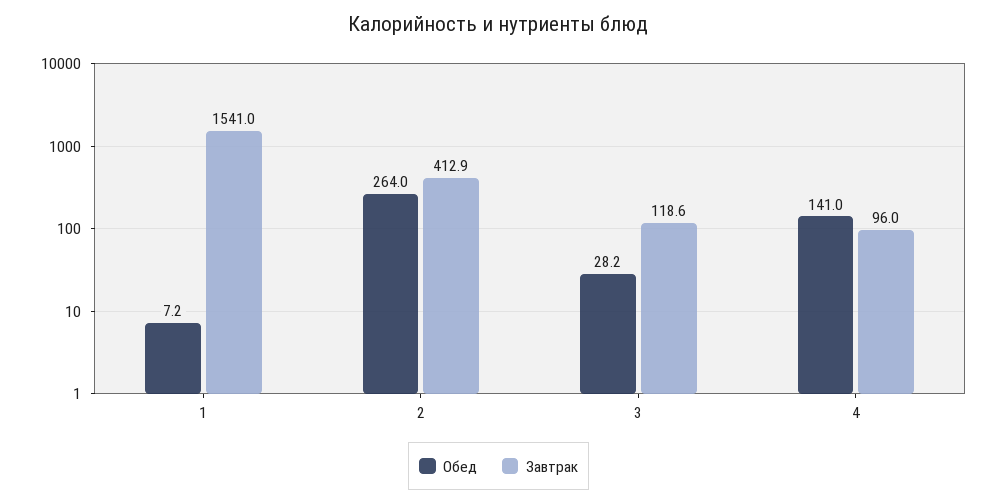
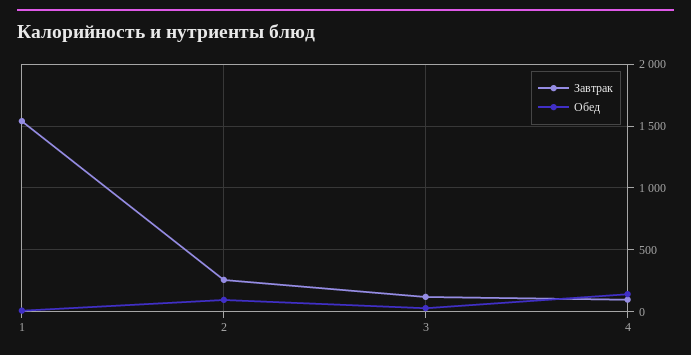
  {
    "Обед": {
      "1": 7.2,
-     "2": 264,
+     "2": 100,
      "3": 28.2,
      "4": 141
    },
    "Завтрак": {
      "1": 1541,
-     "2": 412.9,
+     "2": 250,
      "3": 118.6,
      "4": 96
    }
  }

